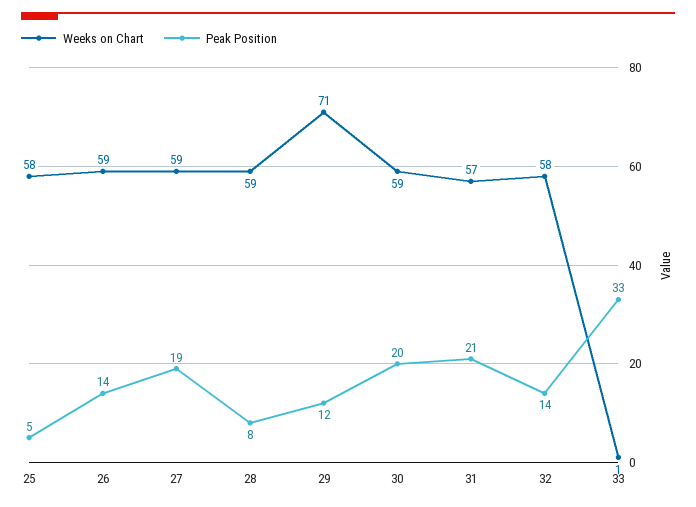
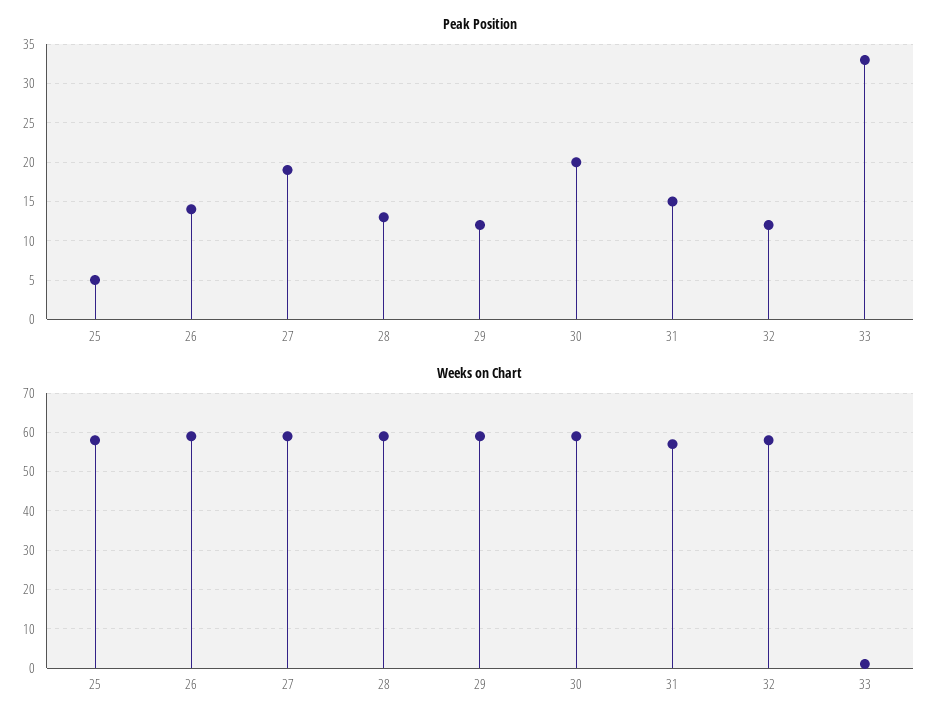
  {
    "Weeks on Chart": {
      "25": 58,
      "26": 59,
      "27": 59,
      "28": 59,
-     "29": 71,
+     "29": 60,
      "30": 59,
      "31": 57,
      "32": 58,
      "33": 1
    },
    "Peak Position": {
      "25": 5,
      "26": 14,
      "27": 19,
-     "28": 8,
+     "28": 13,
      "29": 12,
      "30": 20,
-     "31": 21,
+     "31": 15,
-     "32": 14,
+     "32": 12,
      "33": 33
    }
  }

